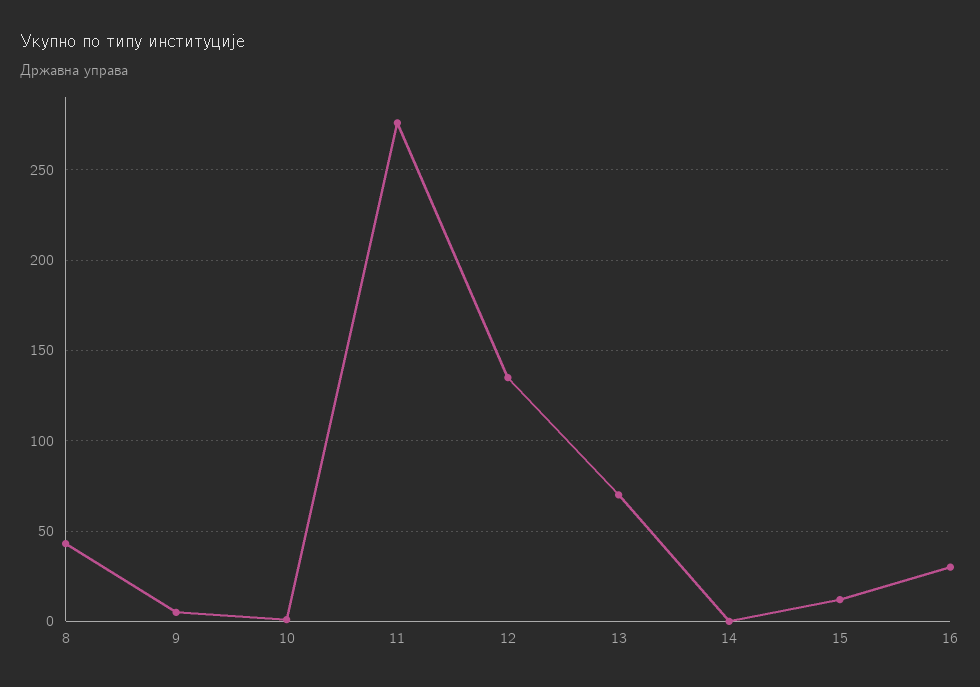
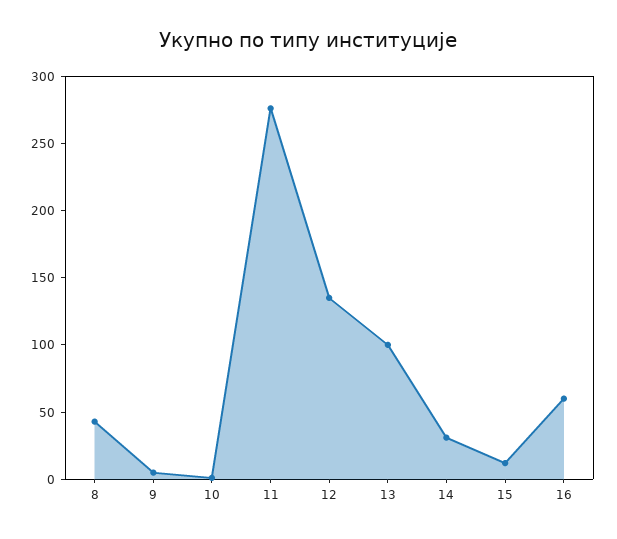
  {
    "8": 45,
    "9": 5,
    "10": 0,
    "11": 275,
    "12": 135,
-   "13": 70,
+   "13": 100,
-   "14": 0,
+   "14": 30,
    "15": 10,
-   "16": 30
+   "16": 60
  }

